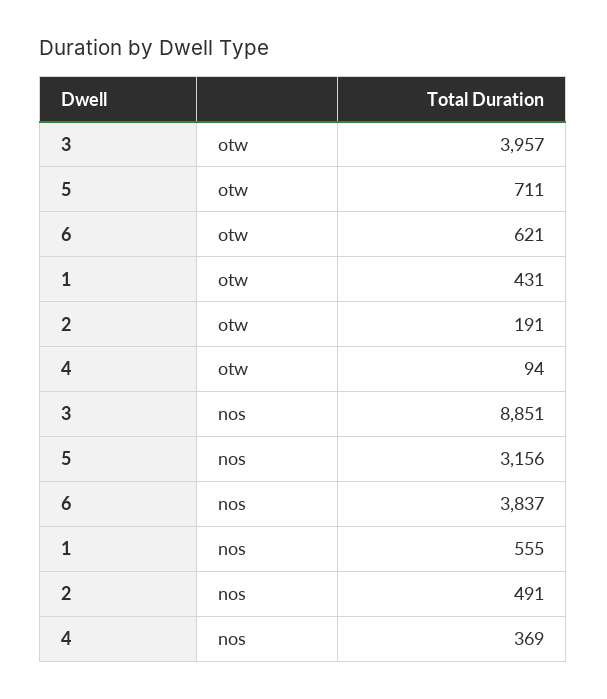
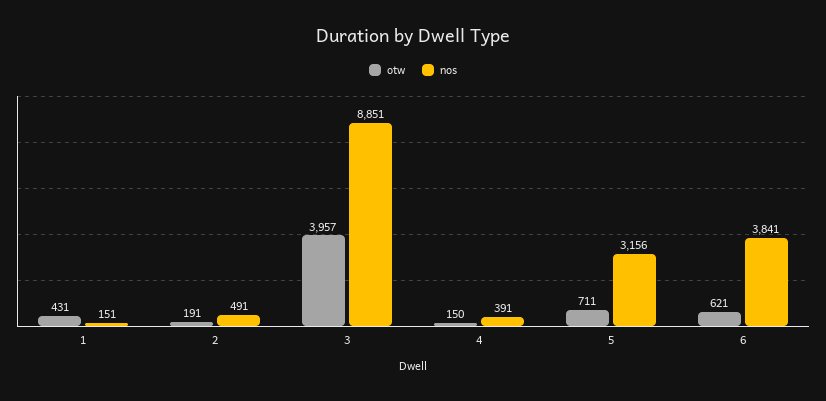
  {
    "otw": {
      "3": 3957,
      "5": 711,
      "6": 621,
      "1": 431,
      "2": 191,
-     "4": 94
+     "4": 150
    },
    "nos": {
      "3": 8851,
      "5": 3156,
-     "6": 3837,
+     "6": 3841,
-     "1": 555,
+     "1": 151,
      "2": 491,
-     "4": 369
+     "4": 391
    }
  }

